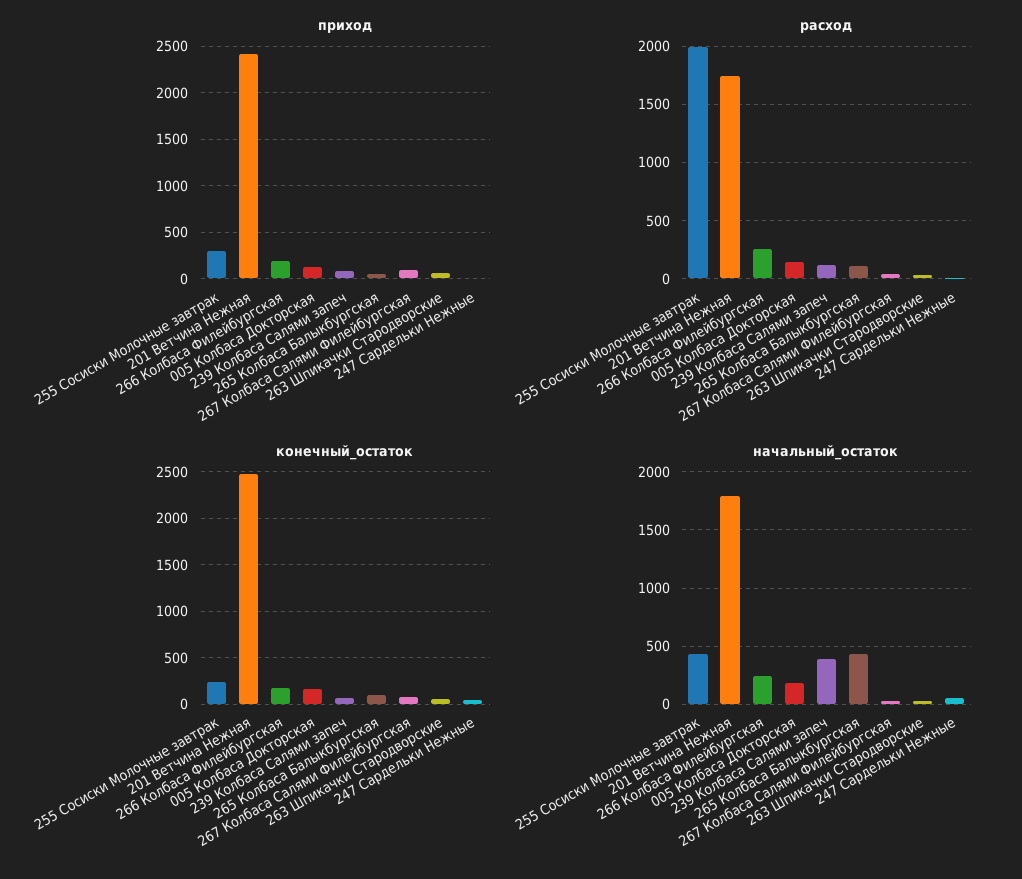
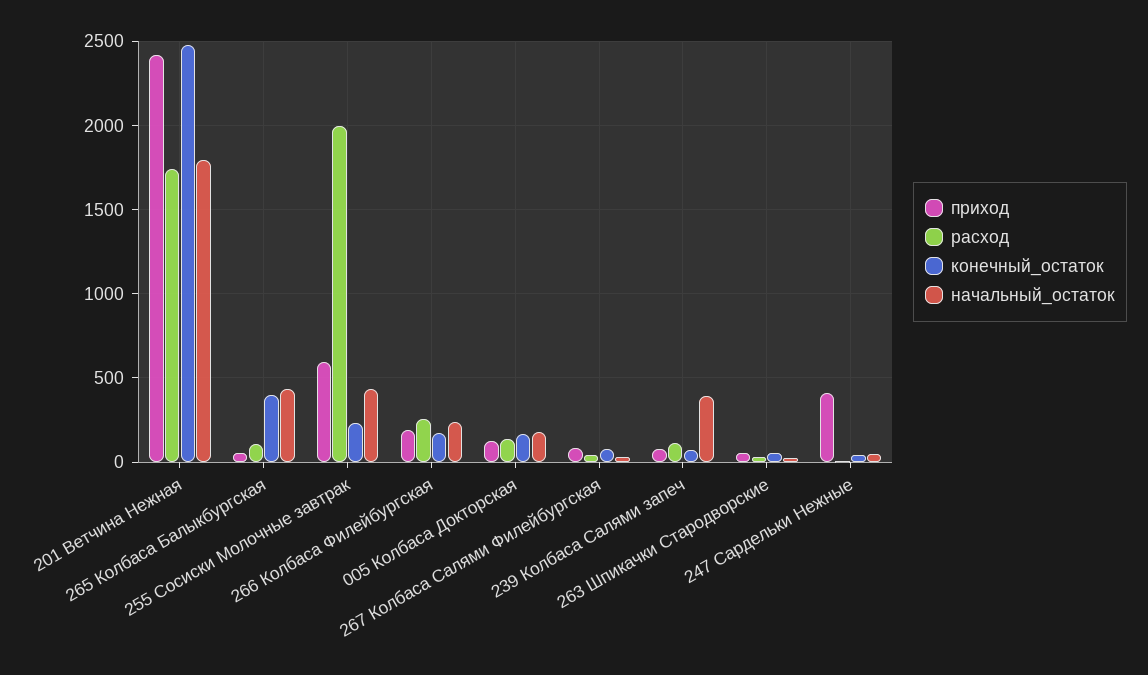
  {
    "приход": {
-     "255 Сосиски Молочные завтрак": 300,
+     "255 Сосиски Молочные завтрак": 600,
      "201 Ветчина Нежная": 2400,
      "266 Колбаса Филейбургская": 200,
      "005 Колбаса Докторская": 100,
      "239 Колбаса Салями запеч": 100,
      "265 Колбаса Балыкбургская": 50,
      "267 Колбаса Салями Филейбургская": 100,
      "263 Шпикачки Стародворские": 50,
-     "247 Сардельки Нежные": 0
+     "247 Сардельки Нежные": 400
    },
    "расход": {
      "255 Сосиски Молочные завтрак": 2000,
      "201 Ветчина Нежная": 1750,
      "266 Колбаса Филейбургская": 250,
      "005 Колбаса Докторская": 150,
      "239 Колбаса Салями запеч": 100,
      "265 Колбаса Балыкбургская": 100,
      "267 Колбаса Салями Филейбургская": 50,
      "263 Шпикачки Стародворские": 50,
      "247 Сардельки Нежные": 0
    },
    "конечный_остаток": {
      "255 Сосиски Молочные завтрак": 250,
      "201 Ветчина Нежная": 2500,
      "266 Колбаса Филейбургская": 150,
      "005 Колбаса Докторская": 150,
      "239 Колбаса Салями запеч": 50,
-     "265 Колбаса Балыкбургская": 100,
+     "265 Колбаса Балыкбургская": 400,
      "267 Колбаса Салями Филейбургская": 100,
      "263 Шпикачки Стародворские": 50,
      "247 Сардельки Нежные": 50
    },
    "начальный_остаток": {
      "255 Сосиски Молочные завтрак": 450,
      "201 Ветчина Нежная": 1800,
      "266 Колбаса Филейбургская": 250,
      "005 Колбаса Докторская": 200,
      "239 Колбаса Салями запеч": 400,
      "265 Колбаса Балыкбургская": 450,
      "267 Колбаса Салями Филейбургская": 50,
      "263 Шпикачки Стародворские": 50,
      "247 Сардельки Нежные": 50
    }
  }

